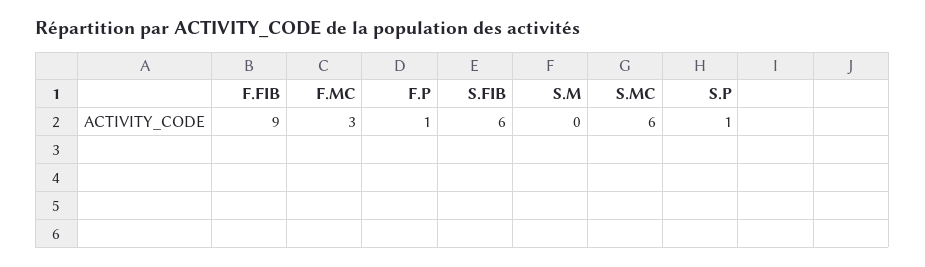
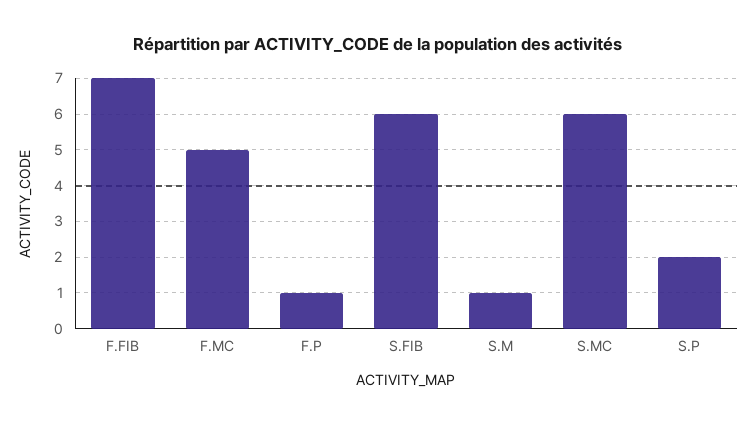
  {
-   "F.FIB": 9,
+   "F.FIB": 7,
-   "F.MC": 3,
+   "F.MC": 5,
    "F.P": 1,
    "S.FIB": 6,
-   "S.M": 0,
+   "S.M": 1,
    "S.MC": 6,
-   "S.P": 1
+   "S.P": 2
  }

